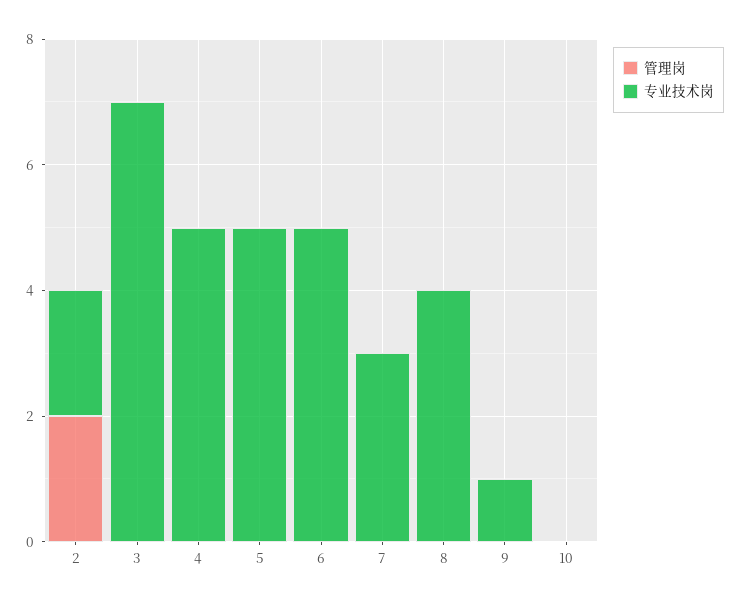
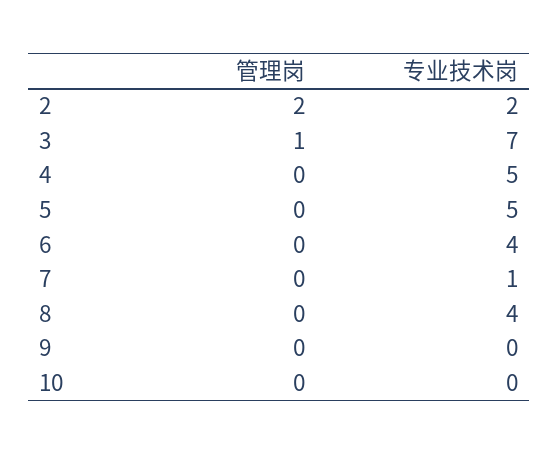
  {
    "管理岗": {
      "2": 2,
-     "3": 0,
+     "3": 1,
      "4": 0,
      "5": 0,
      "6": 0,
      "7": 0,
      "8": 0,
      "9": 0,
      "10": 0
    },
    "专业技术岗": {
      "2": 2,
      "3": 7,
      "4": 5,
      "5": 5,
-     "6": 5,
+     "6": 4,
-     "7": 3,
+     "7": 1,
      "8": 4,
-     "9": 1,
+     "9": 0,
      "10": 0
    }
  }

